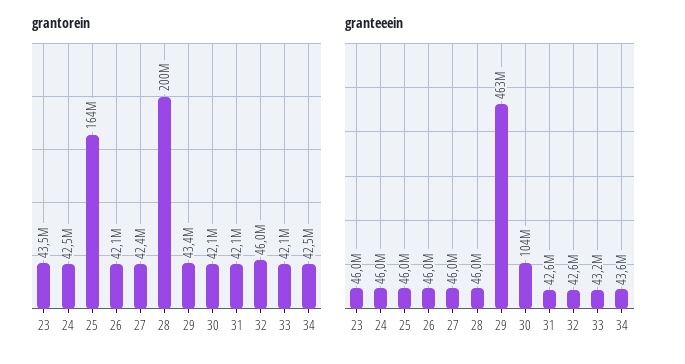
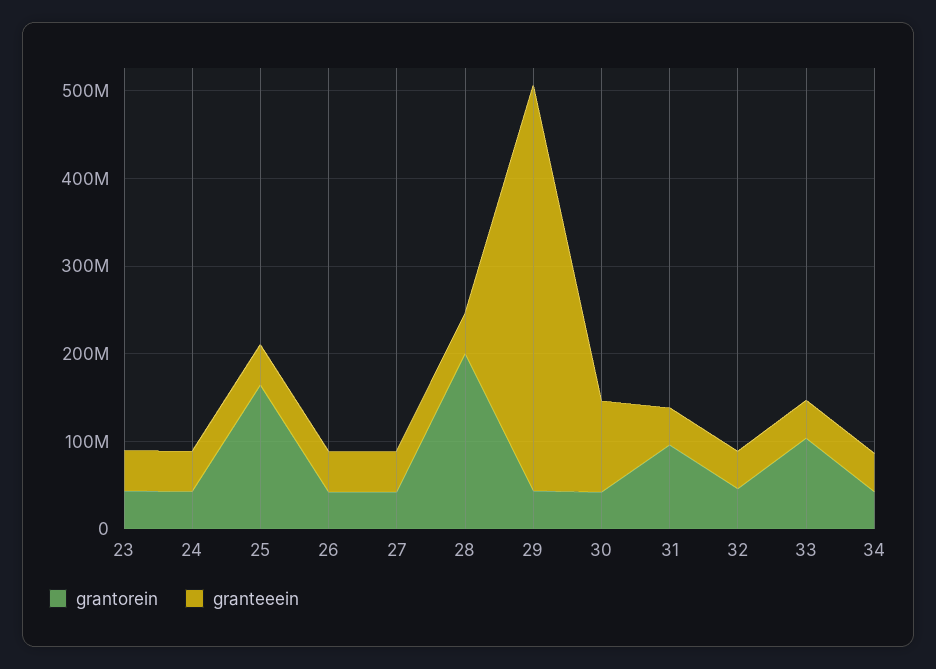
  {
    "grantorein": {
      "23": 43500000,
      "24": 42500000,
      "25": 164000000,
      "26": 42100000,
      "27": 42400000,
      "28": 200000000,
      "29": 43400000,
      "30": 42100000,
-     "31": 42100000,
+     "31": 100000000,
      "32": 46000000,
-     "33": 42100000,
+     "33": 100000000,
      "34": 42500000
    },
    "granteeein": {
      "23": 46000000,
      "24": 46000000,
      "25": 46000000,
      "26": 46000000,
      "27": 46000000,
      "28": 46000000,
      "29": 463000000,
      "30": 104000000,
      "31": 42600000,
      "32": 42600000,
      "33": 43200000,
      "34": 43600000
    }
  }

